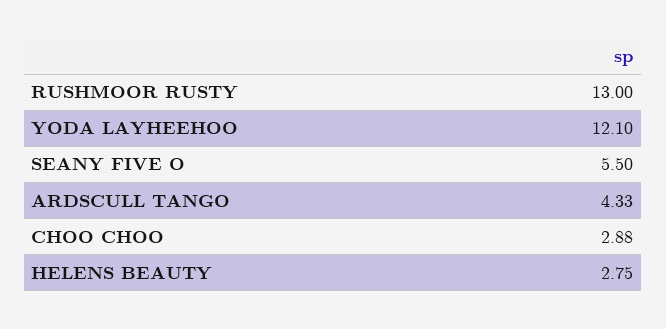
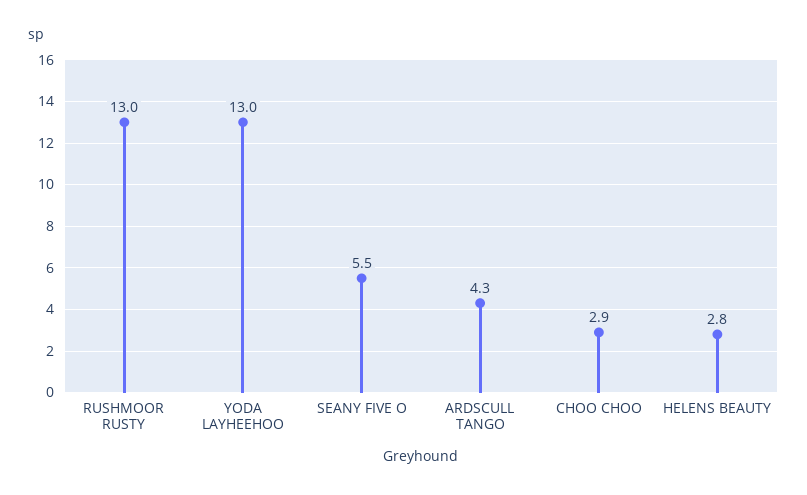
  {
    "RUSHMOOR RUSTY": 13,
-   "YODA LAYHEEHOO": 12.1,
+   "YODA LAYHEEHOO": 13,
    "SEANY FIVE O": 5.5,
    "ARDSCULL TANGO": 4.33,
    "CHOO CHOO": 2.88,
    "HELENS BEAUTY": 2.75
  }

